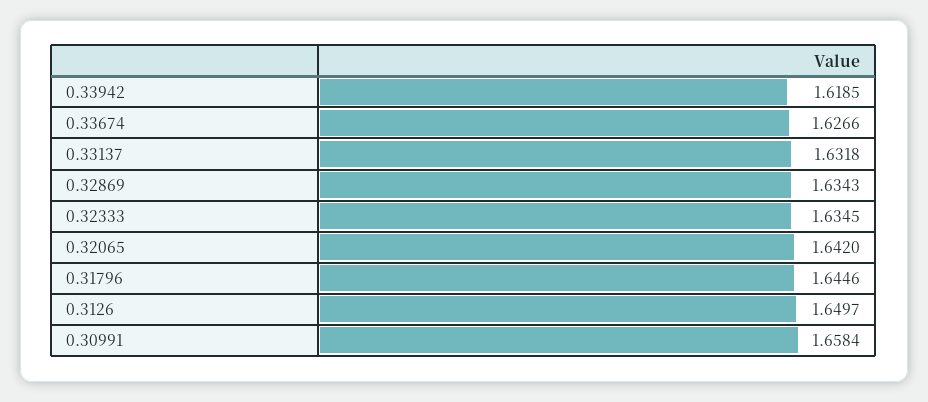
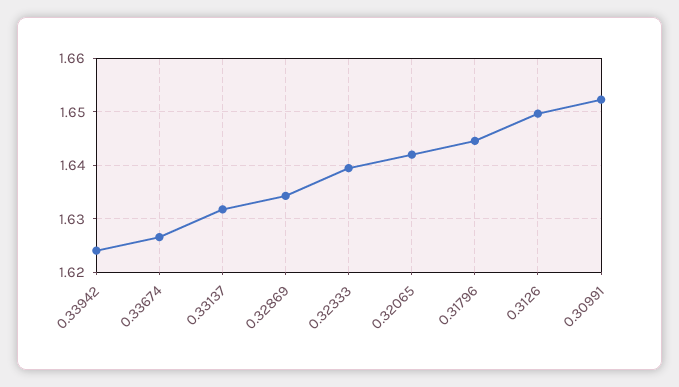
  {
-   "0.33942": 1.6185,
+   "0.33942": 1.624,
    "0.33674": 1.6266,
    "0.33137": 1.6318,
    "0.32869": 1.6343,
-   "0.32333": 1.6345,
+   "0.32333": 1.64,
    "0.32065": 1.642,
    "0.31796": 1.6446,
    "0.3126": 1.6497,
-   "0.30991": 1.6584
+   "0.30991": 1.652
  }

